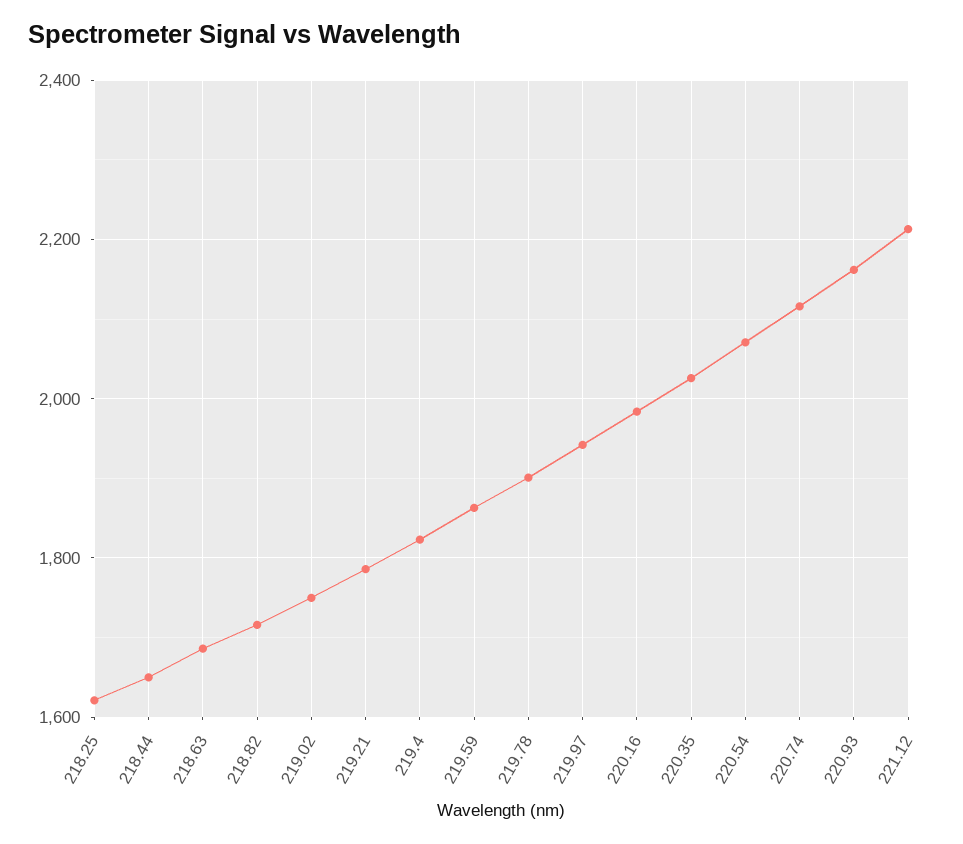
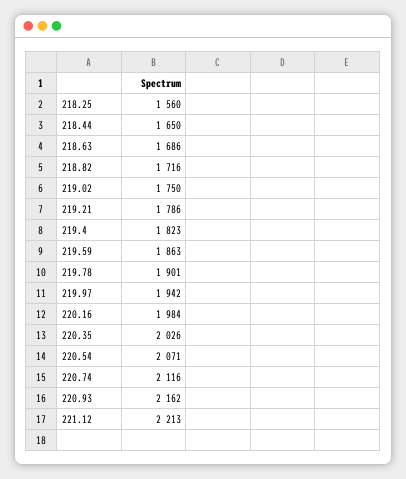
  {
-   "218.25": 1620,
+   "218.25": 1560,
    "218.44": 1650,
    "218.63": 1686,
    "218.82": 1716,
    "219.02": 1750,
    "219.21": 1786,
    "219.4": 1823,
    "219.59": 1863,
    "219.78": 1901,
    "219.97": 1942,
    "220.16": 1984,
    "220.35": 2026,
    "220.54": 2071,
    "220.74": 2116,
    "220.93": 2162,
    "221.12": 2213
  }

